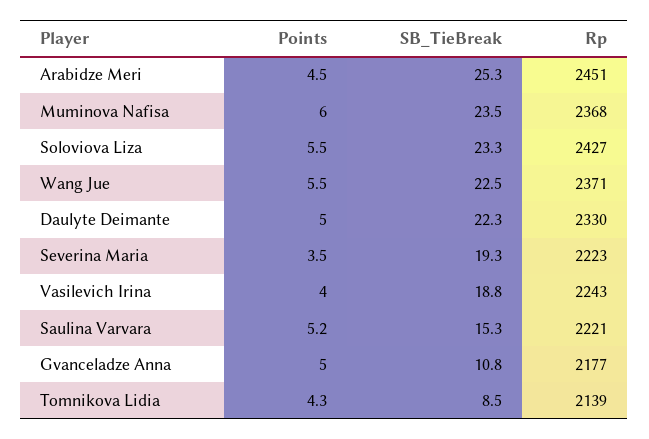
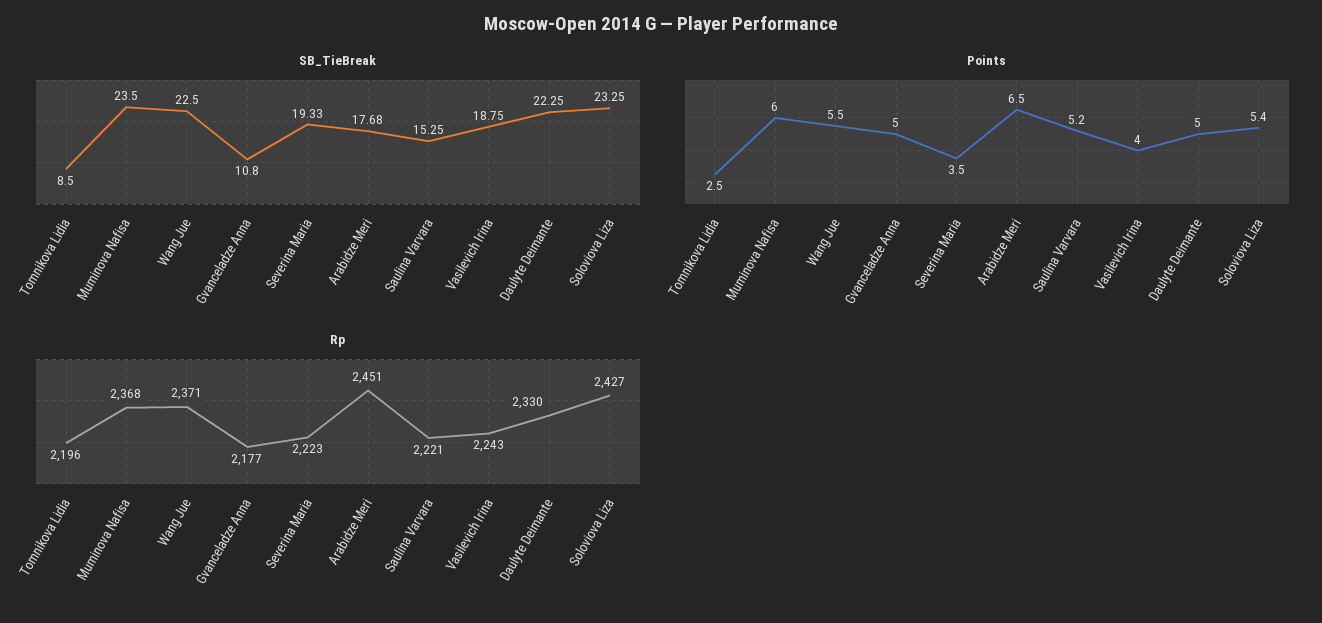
  {
    "Points": {
-     "Arabidze Meri": 4.5,
+     "Arabidze Meri": 6.5,
      "Muminova Nafisa": 6,
-     "Soloviova Liza": 5.5,
+     "Soloviova Liza": 5.4,
      "Wang Jue": 5.5,
      "Daulyte Deimante": 5,
      "Severina Maria": 3.5,
      "Vasilevich Irina": 4,
      "Saulina Varvara": 5.2,
      "Gvanceladze Anna": 5,
-     "Tomnikova Lidia": 4.3
+     "Tomnikova Lidia": 2.5
    },
    "SB_TieBreak": {
-     "Arabidze Meri": 25.3,
+     "Arabidze Meri": 17.68,
      "Muminova Nafisa": 23.5,
      "Soloviova Liza": 23.25,
      "Wang Jue": 22.5,
      "Daulyte Deimante": 22.25,
      "Severina Maria": 19.33,
      "Vasilevich Irina": 18.75,
      "Saulina Varvara": 15.25,
      "Gvanceladze Anna": 10.8,
      "Tomnikova Lidia": 8.5
    },
    "Rp": {
      "Arabidze Meri": 2451,
      "Muminova Nafisa": 2368,
      "Soloviova Liza": 2427,
      "Wang Jue": 2371,
      "Daulyte Deimante": 2330,
      "Severina Maria": 2223,
      "Vasilevich Irina": 2243,
      "Saulina Varvara": 2221,
      "Gvanceladze Anna": 2177,
-     "Tomnikova Lidia": 2139
+     "Tomnikova Lidia": 2196
    }
  }

